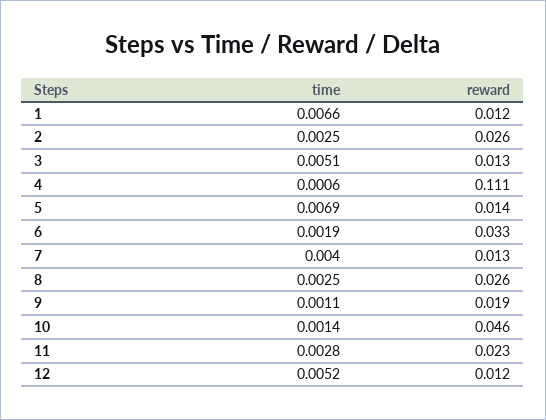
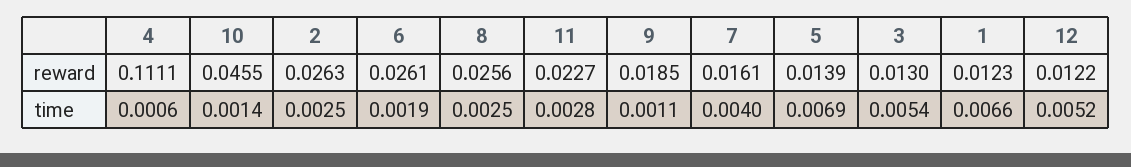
  {
    "time": {
      "1": 0.0066,
      "2": 0.0025,
-     "3": 0.0051,
+     "3": 0.0054,
      "4": 0.0006,
      "5": 0.0069,
      "6": 0.0019,
      "7": 0.004,
      "8": 0.0025,
      "9": 0.0011,
      "10": 0.0014,
      "11": 0.0028,
      "12": 0.0052
    },
    "reward": {
      "1": 0.0123,
      "2": 0.0263,
      "3": 0.013,
      "4": 0.1111,
      "5": 0.0139,
-     "6": 0.033,
+     "6": 0.0261,
-     "7": 0.013,
+     "7": 0.0161,
      "8": 0.0256,
      "9": 0.0185,
      "10": 0.0455,
      "11": 0.0227,
      "12": 0.0122
    }
  }

